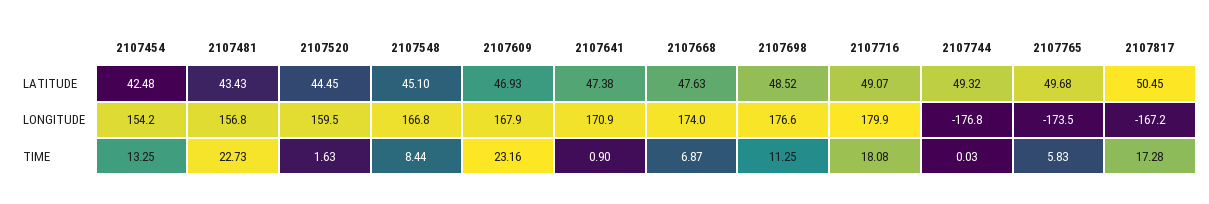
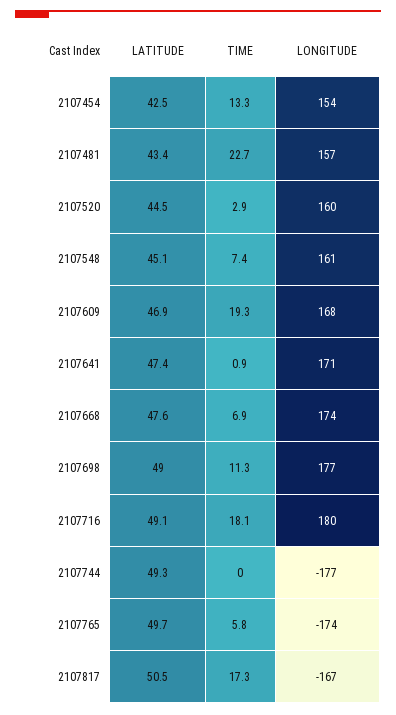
  {
    "2107454": {
      "LATITUDE": 42.48,
      "LONGITUDE": 154.2,
      "TIME": 13.25
    },
    "2107481": {
      "LATITUDE": 43.43,
      "LONGITUDE": 156.8,
      "TIME": 22.73
    },
    "2107520": {
      "LATITUDE": 44.45,
      "LONGITUDE": 159.5,
-     "TIME": 1.63
+     "TIME": 2.9
    },
    "2107548": {
      "LATITUDE": 45.1,
-     "LONGITUDE": 166.8,
+     "LONGITUDE": 161,
-     "TIME": 8.44
+     "TIME": 7.4
    },
    "2107609": {
      "LATITUDE": 46.93,
      "LONGITUDE": 167.9,
-     "TIME": 23.16
+     "TIME": 19.3
    },
    "2107641": {
      "LATITUDE": 47.38,
      "LONGITUDE": 170.9,
      "TIME": 0.9
    },
    "2107668": {
      "LATITUDE": 47.63,
      "LONGITUDE": 174,
      "TIME": 6.87
    },
    "2107698": {
-     "LATITUDE": 48.52,
+     "LATITUDE": 49,
      "LONGITUDE": 176.6,
      "TIME": 11.25
    },
    "2107716": {
      "LATITUDE": 49.07,
      "LONGITUDE": 179.9,
      "TIME": 18.08
    },
    "2107744": {
      "LATITUDE": 49.32,
      "LONGITUDE": -176.8,
      "TIME": 0.03
    },
    "2107765": {
      "LATITUDE": 49.68,
      "LONGITUDE": -173.5,
      "TIME": 5.83
    },
    "2107817": {
      "LATITUDE": 50.45,
      "LONGITUDE": -167.2,
      "TIME": 17.28
    }
  }

